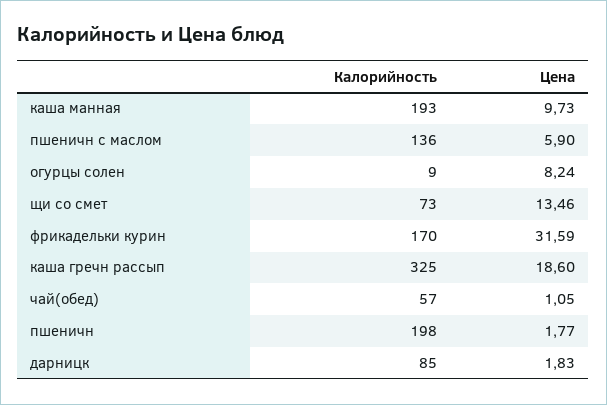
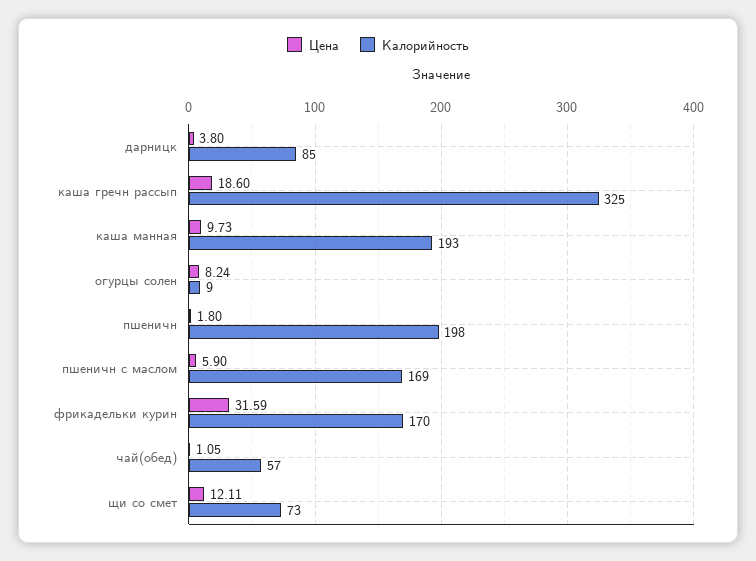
  {
    "Калорийность": {
      "каша манная": 193,
-     "пшеничн с маслом": 136,
+     "пшеничн с маслом": 169,
      "огурцы солен": 9,
      "щи со смет": 73,
      "фрикадельки курин": 170,
      "каша гречн рассып": 325,
      "чай(обед)": 57,
      "пшеничн": 198,
      "дарницк": 85
    },
    "Цена": {
      "каша манная": 9.73,
      "пшеничн с маслом": 5.9,
      "огурцы солен": 8.24,
-     "щи со смет": 13.46,
+     "щи со смет": 12.11,
      "фрикадельки курин": 31.59,
      "каша гречн рассып": 18.6,
      "чай(обед)": 1.05,
-     "пшеничн": 1.77,
+     "пшеничн": 1.8,
-     "дарницк": 1.83
+     "дарницк": 3.8
    }
  }

